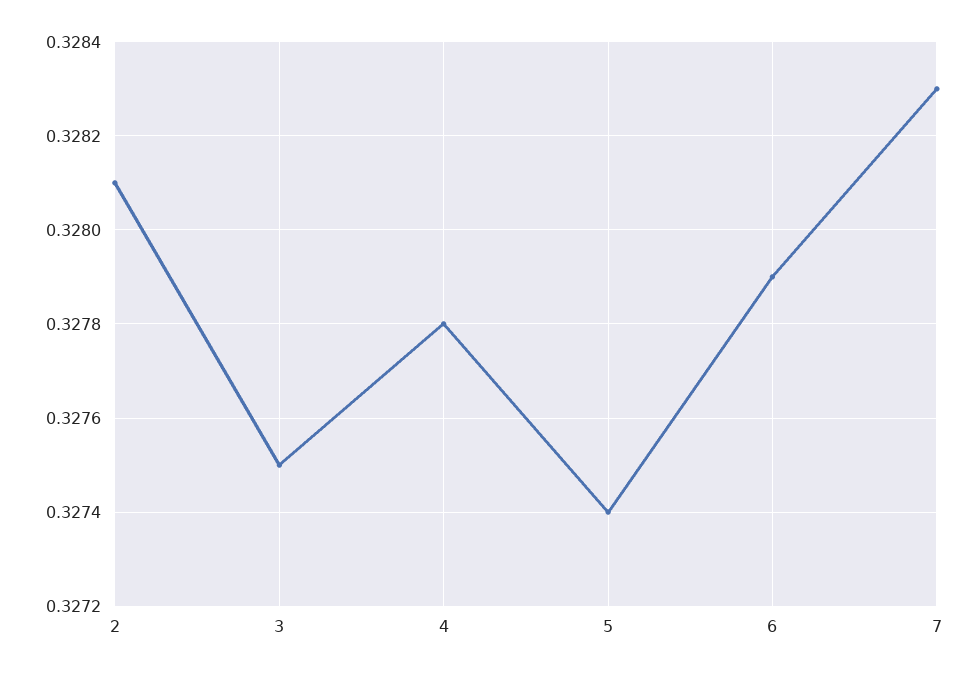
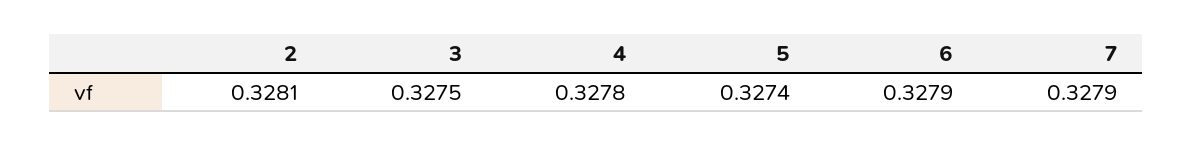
  {
    "2": 0.3281,
    "3": 0.3275,
    "4": 0.3278,
    "5": 0.3274,
    "6": 0.3279,
-   "7": 0.3283
+   "7": 0.3279
  }

